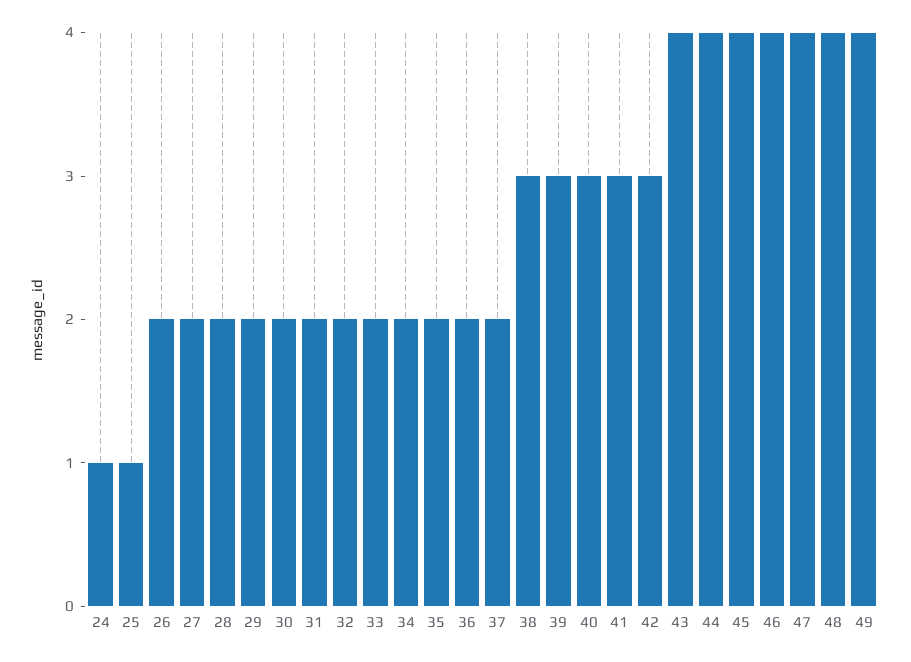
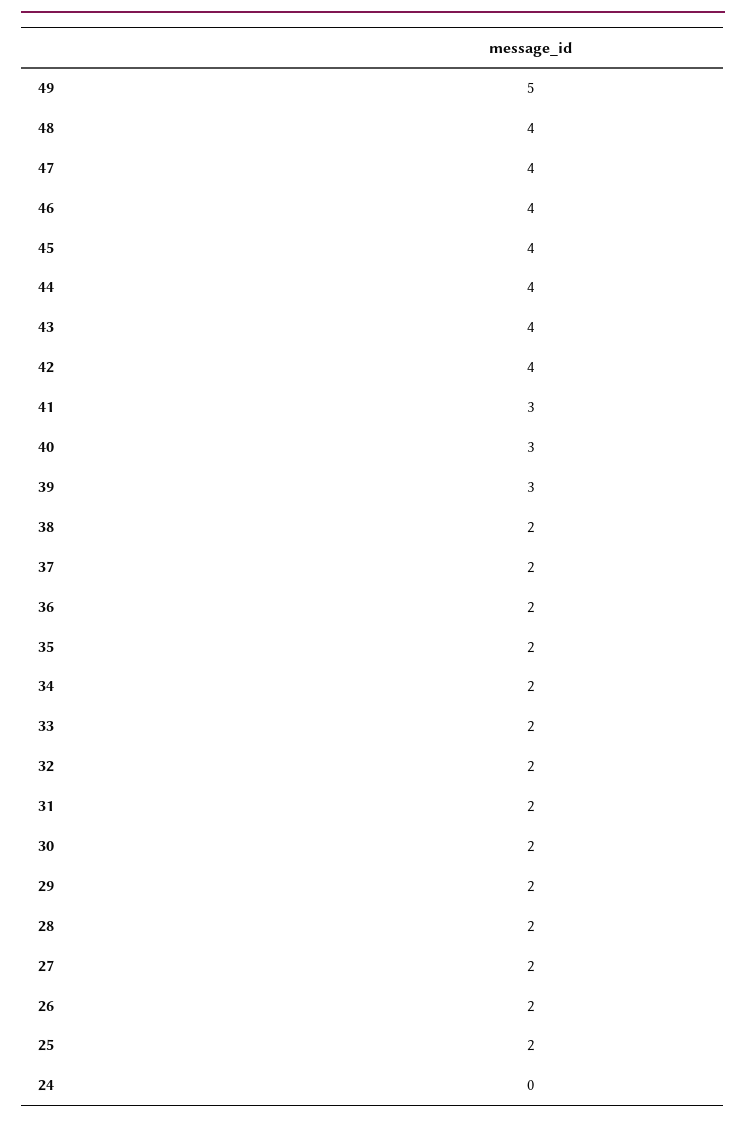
  {
-   "24": 1,
+   "24": 0,
-   "25": 1,
+   "25": 2,
    "26": 2,
    "27": 2,
    "28": 2,
    "29": 2,
    "30": 2,
    "31": 2,
    "32": 2,
    "33": 2,
    "34": 2,
    "35": 2,
    "36": 2,
    "37": 2,
-   "38": 3,
+   "38": 2,
    "39": 3,
    "40": 3,
    "41": 3,
-   "42": 3,
+   "42": 4,
    "43": 4,
    "44": 4,
    "45": 4,
    "46": 4,
    "47": 4,
    "48": 4,
-   "49": 4
+   "49": 5
  }

